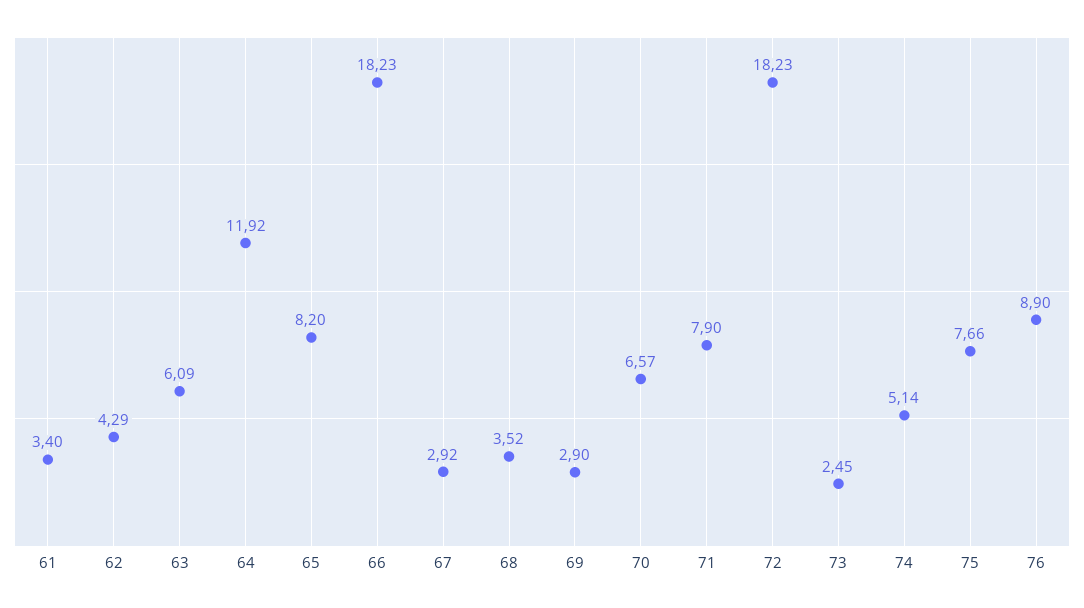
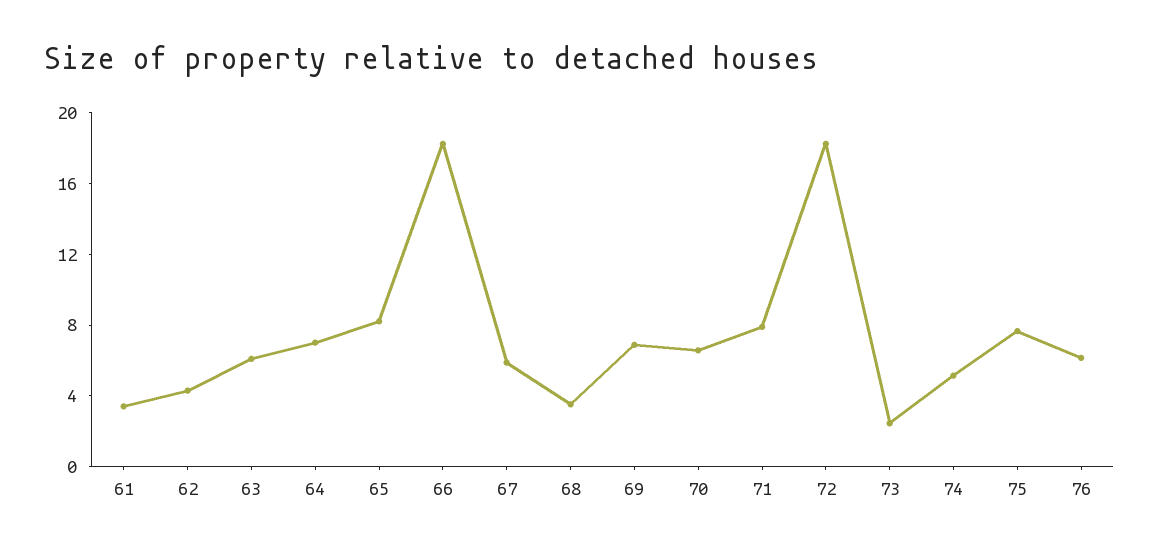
  {
    "61": 3.4,
    "62": 4.29,
    "63": 6.09,
-   "64": 11.92,
+   "64": 7,
    "65": 8.2,
    "66": 18.23,
-   "67": 2.92,
+   "67": 6,
    "68": 3.52,
-   "69": 2.9,
+   "69": 7,
    "70": 6.57,
    "71": 7.9,
    "72": 18.23,
    "73": 2.45,
    "74": 5.14,
    "75": 7.66,
-   "76": 8.9
+   "76": 6
  }

